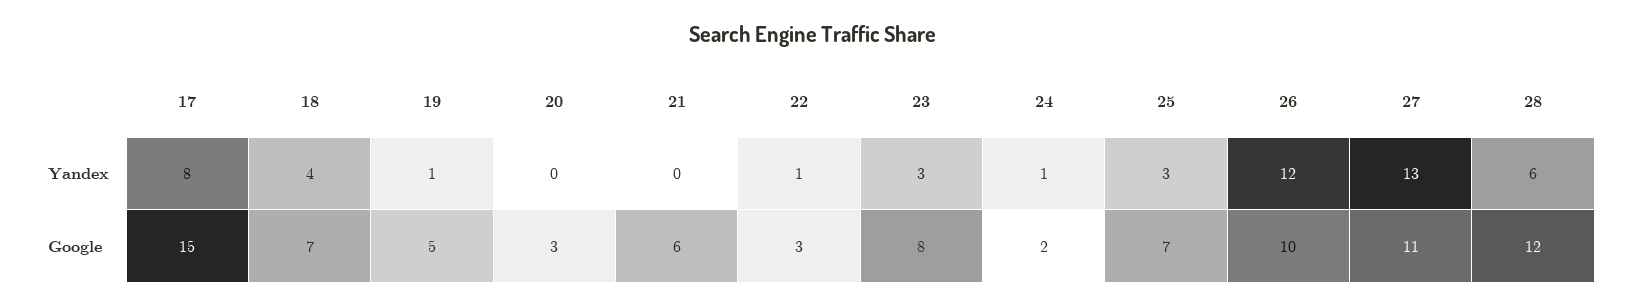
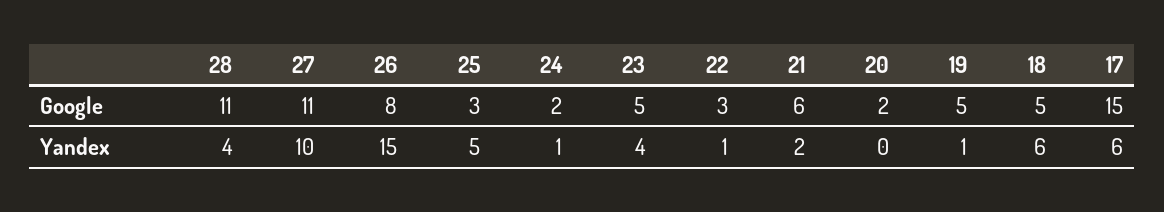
  {
    "17": {
-     "Yandex": 8,
+     "Yandex": 6,
      "Google": 15
    },
    "18": {
-     "Yandex": 4,
+     "Yandex": 6,
-     "Google": 7
+     "Google": 5
    },
    "19": {
      "Yandex": 1,
      "Google": 5
    },
    "20": {
      "Yandex": 0,
-     "Google": 3
+     "Google": 2
    },
    "21": {
-     "Yandex": 0,
+     "Yandex": 2,
      "Google": 6
    },
    "22": {
      "Yandex": 1,
      "Google": 3
    },
    "23": {
-     "Yandex": 3,
+     "Yandex": 4,
-     "Google": 8
+     "Google": 5
    },
    "24": {
      "Yandex": 1,
      "Google": 2
    },
    "25": {
-     "Yandex": 3,
+     "Yandex": 5,
-     "Google": 7
+     "Google": 3
    },
    "26": {
-     "Yandex": 12,
+     "Yandex": 15,
-     "Google": 10
+     "Google": 8
    },
    "27": {
-     "Yandex": 13,
+     "Yandex": 10,
      "Google": 11
    },
    "28": {
-     "Yandex": 6,
+     "Yandex": 4,
-     "Google": 12
+     "Google": 11
    }
  }

